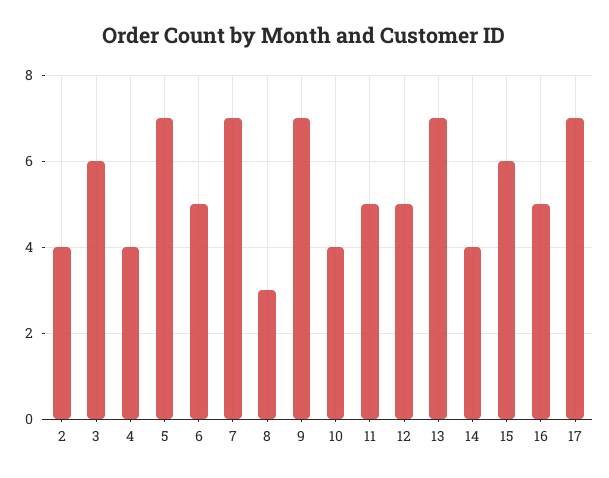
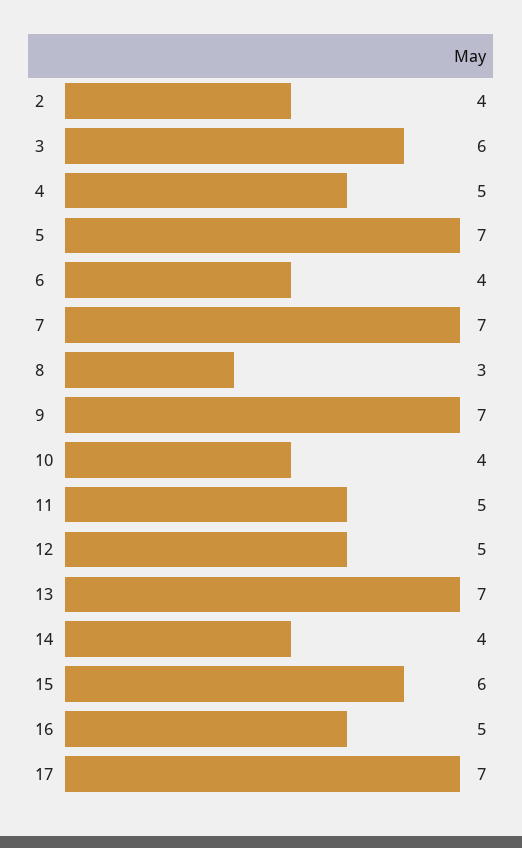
  {
    "2": 4,
    "3": 6,
-   "4": 4,
+   "4": 5,
    "5": 7,
-   "6": 5,
+   "6": 4,
    "7": 7,
    "8": 3,
    "9": 7,
    "10": 4,
    "11": 5,
    "12": 5,
    "13": 7,
    "14": 4,
    "15": 6,
    "16": 5,
    "17": 7
  }

